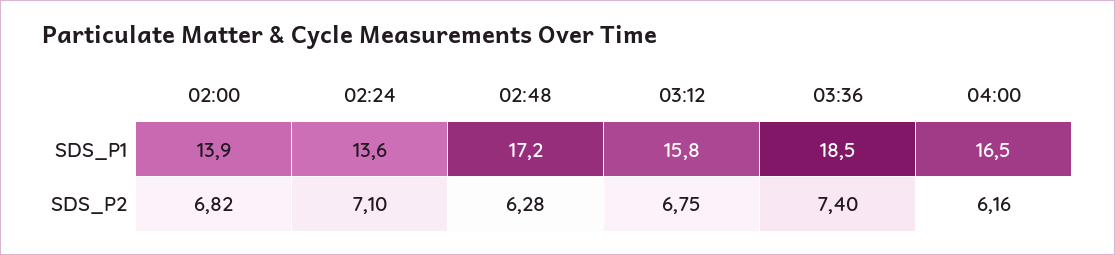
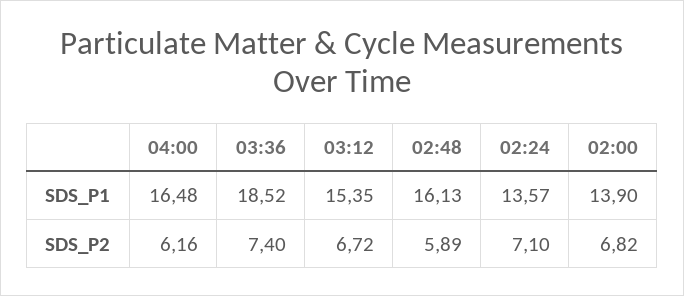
  {
    "02:00": {
      "SDS_P1": 13.9,
      "SDS_P2": 6.82
    },
    "02:24": {
      "SDS_P1": 13.57,
      "SDS_P2": 7.1
    },
    "02:48": {
-     "SDS_P1": 17.2,
+     "SDS_P1": 16.13,
-     "SDS_P2": 6.28
+     "SDS_P2": 5.89
    },
    "03:12": {
-     "SDS_P1": 15.8,
+     "SDS_P1": 15.35,
-     "SDS_P2": 6.75
+     "SDS_P2": 6.72
    },
    "03:36": {
      "SDS_P1": 18.52,
      "SDS_P2": 7.4
    },
    "04:00": {
      "SDS_P1": 16.48,
      "SDS_P2": 6.16
    }
  }

